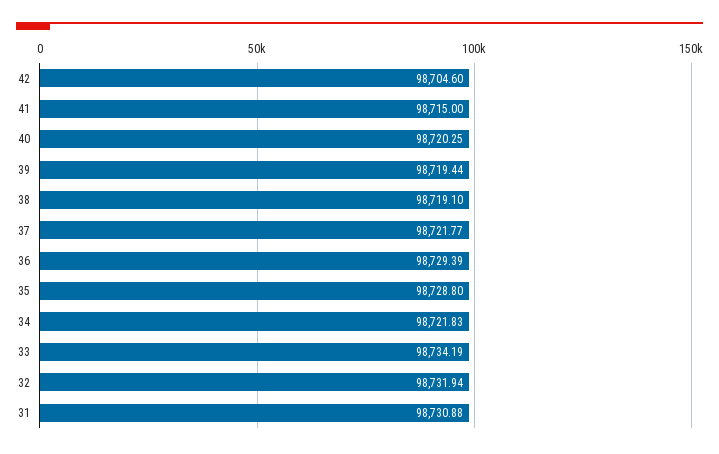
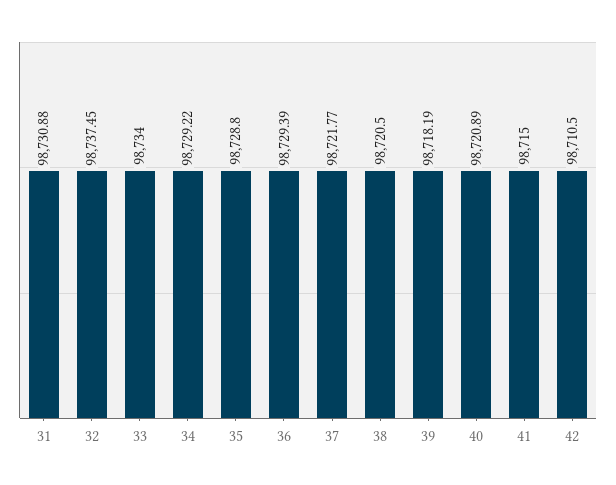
  {
-   "42": 98704.6,
+   "42": 98710.5,
    "41": 98715,
-   "40": 98720.25,
+   "40": 98720.89,
-   "39": 98719.44,
+   "39": 98718.19,
-   "38": 98719.1,
+   "38": 98720.5,
    "37": 98721.77,
    "36": 98729.39,
    "35": 98728.8,
-   "34": 98721.83,
+   "34": 98729.22,
-   "33": 98734.19,
+   "33": 98734,
-   "32": 98731.94,
+   "32": 98737.45,
    "31": 98730.88
  }

